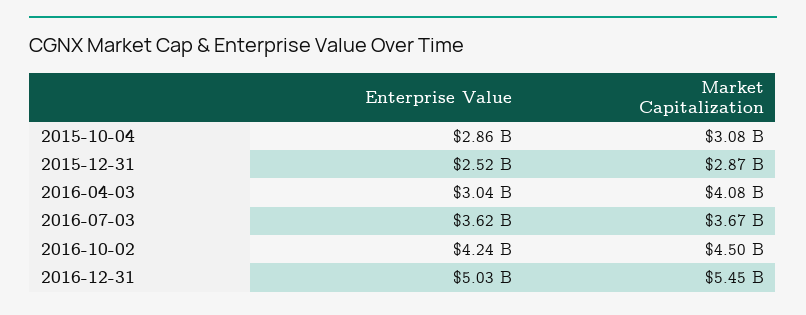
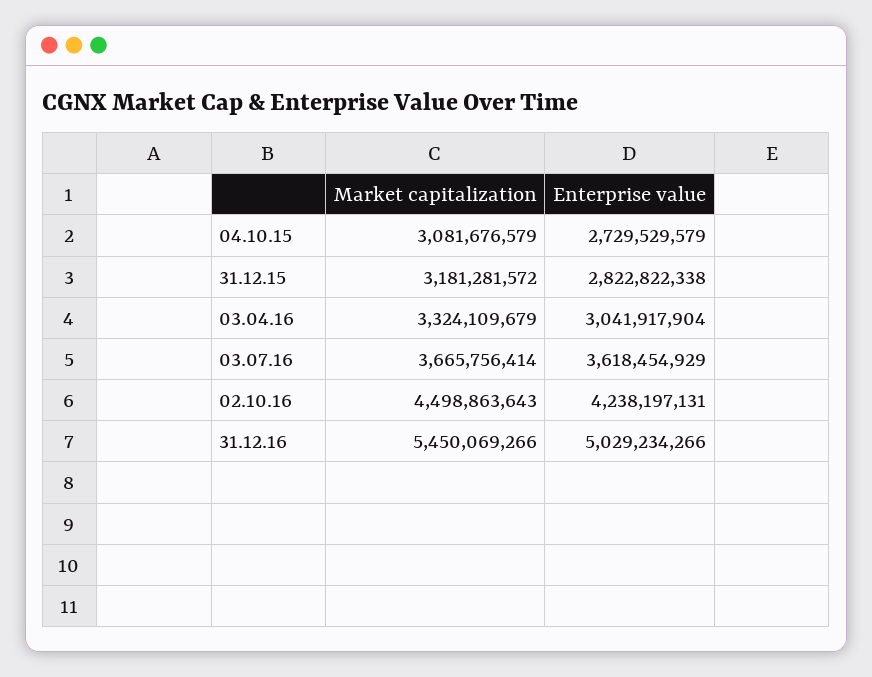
  {
    "Enterprise Value": {
-     "2015-10-04": 2860000000,
+     "2015-10-04": 2729529579,
-     "2015-12-31": 2520000000,
+     "2015-12-31": 2822822338,
      "2016-04-03": 3041917904,
      "2016-07-03": 3618454929,
      "2016-10-02": 4238197131,
      "2016-12-31": 5029234266
    },
    "Market Capitalization": {
      "2015-10-04": 3081676579,
-     "2015-12-31": 2870000000,
+     "2015-12-31": 3181281572,
-     "2016-04-03": 4080000000,
+     "2016-04-03": 3324109679,
      "2016-07-03": 3665756414,
      "2016-10-02": 4498863643,
      "2016-12-31": 5450069266
    }
  }

